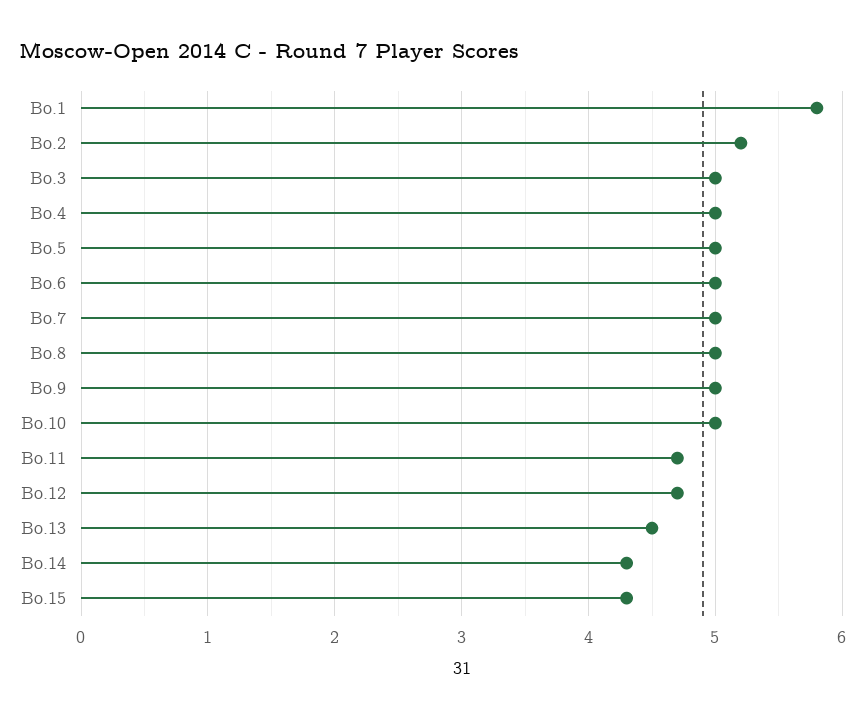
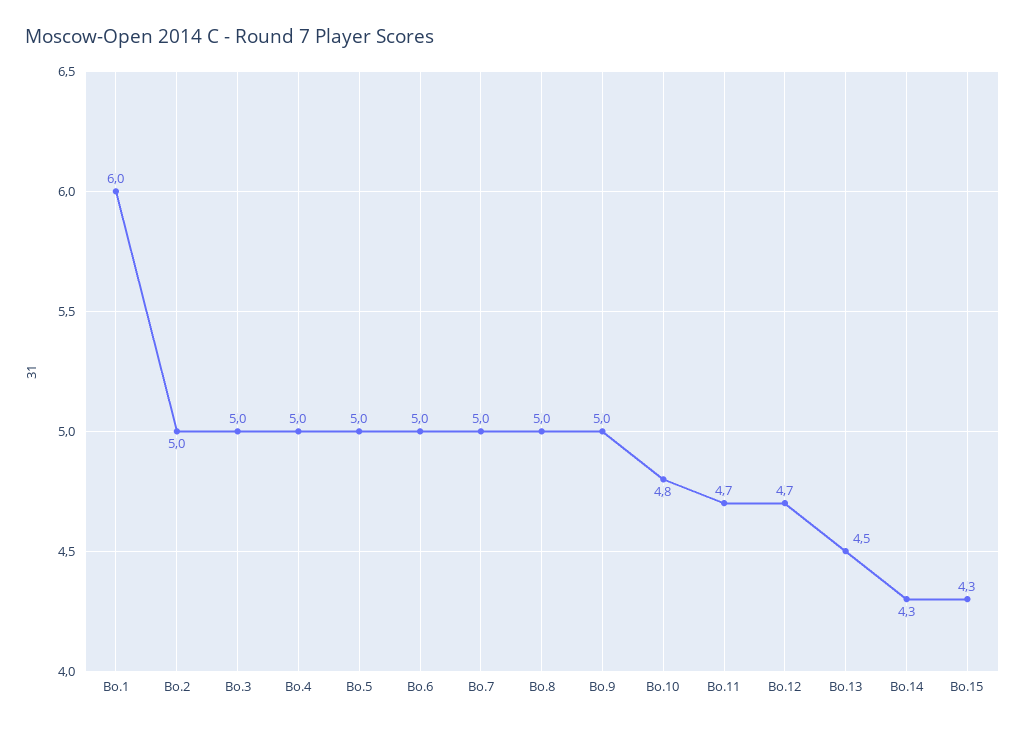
  {
-   "Bo.1": 5.8,
+   "Bo.1": 6,
-   "Bo.2": 5.2,
+   "Bo.2": 5,
    "Bo.3": 5,
    "Bo.4": 5,
    "Bo.5": 5,
    "Bo.6": 5,
    "Bo.7": 5,
    "Bo.8": 5,
    "Bo.9": 5,
-   "Bo.10": 5,
+   "Bo.10": 4.8,
    "Bo.11": 4.7,
    "Bo.12": 4.7,
    "Bo.13": 4.5,
    "Bo.14": 4.3,
    "Bo.15": 4.3
  }

